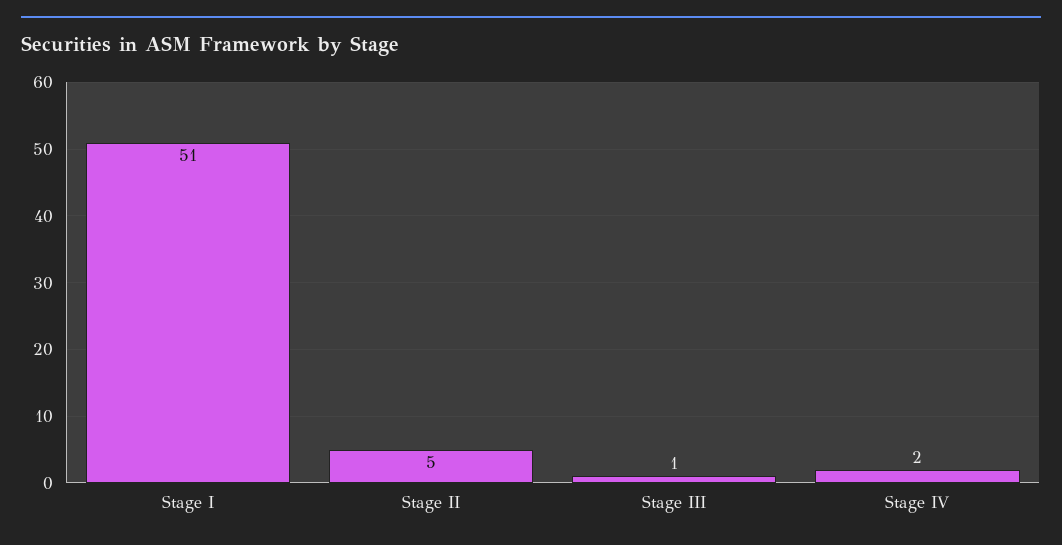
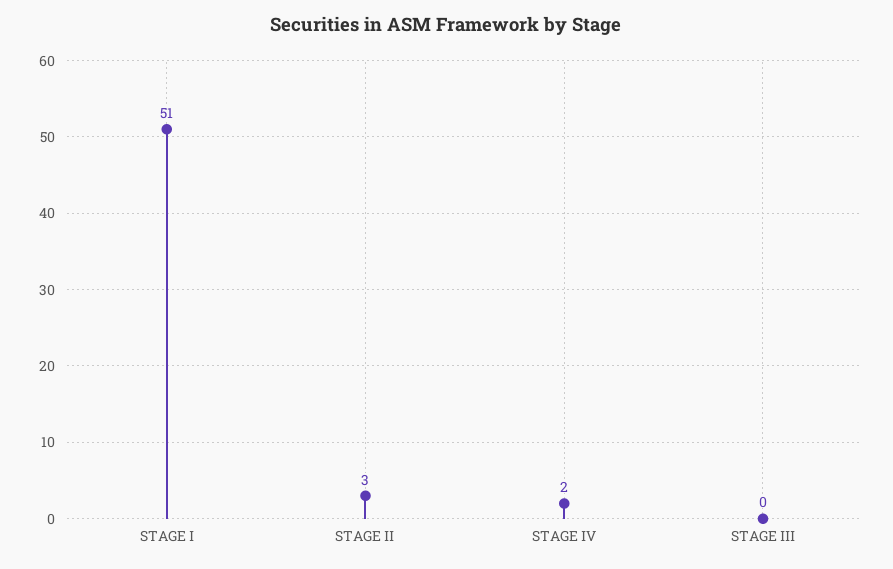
  {
    "Stage I": 51,
-   "Stage II": 5,
+   "Stage II": 3,
-   "Stage III": 1,
+   "Stage III": 0,
    "Stage IV": 2
  }

